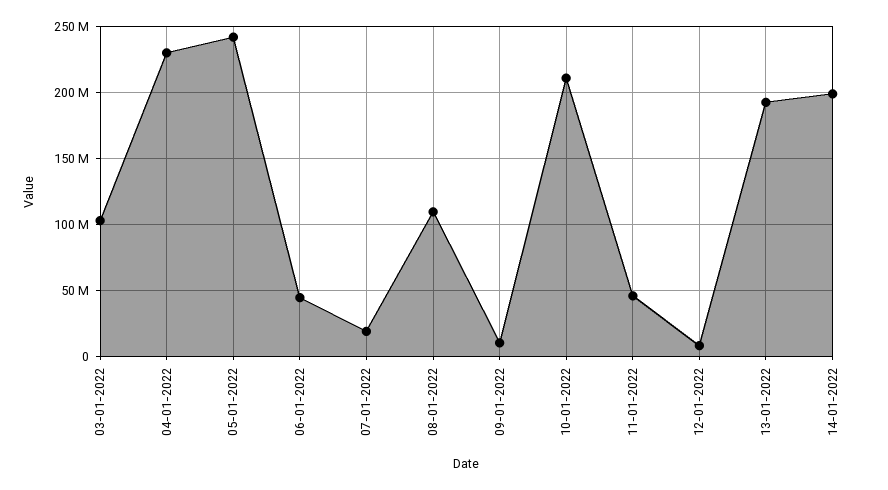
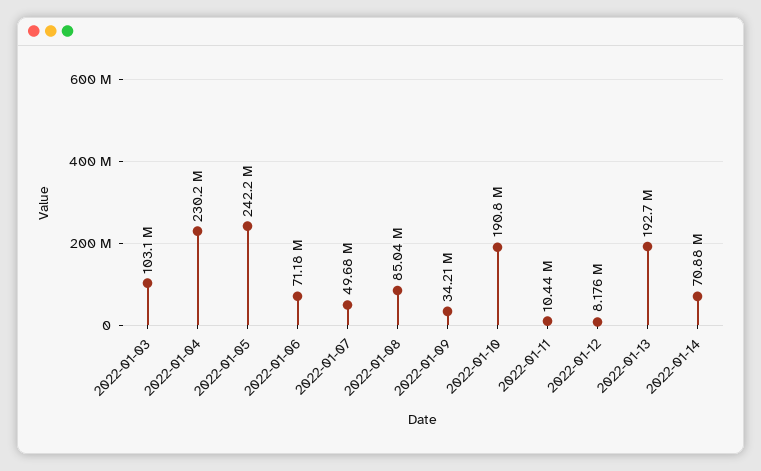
  {
    "03-01-2022": 103100000,
    "04-01-2022": 230200000,
    "05-01-2022": 242200000,
-   "06-01-2022": 45000000,
+   "06-01-2022": 71180000,
-   "07-01-2022": 20000000,
+   "07-01-2022": 49680000,
-   "08-01-2022": 110000000,
+   "08-01-2022": 85040000,
-   "09-01-2022": 10000000,
+   "09-01-2022": 34210000,
-   "10-01-2022": 210000000,
+   "10-01-2022": 190800000,
-   "11-01-2022": 45000000,
+   "11-01-2022": 10440000,
    "12-01-2022": 8176000,
    "13-01-2022": 192700000,
-   "14-01-2022": 200000000
+   "14-01-2022": 70880000
  }

